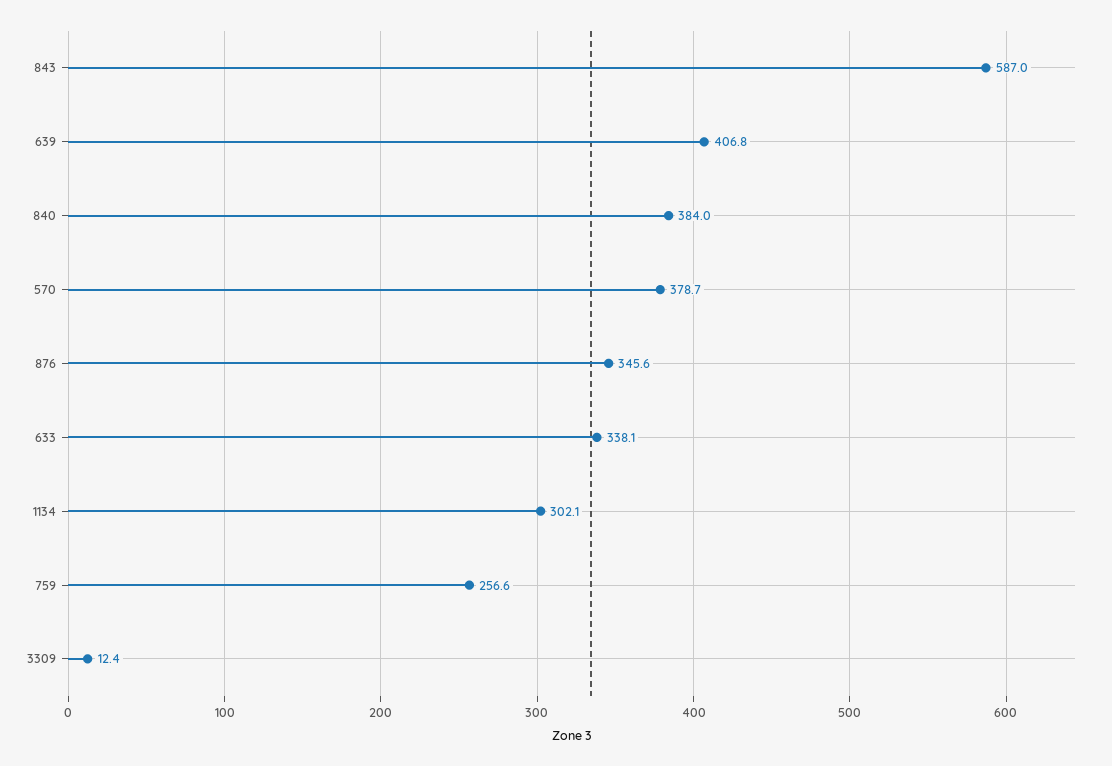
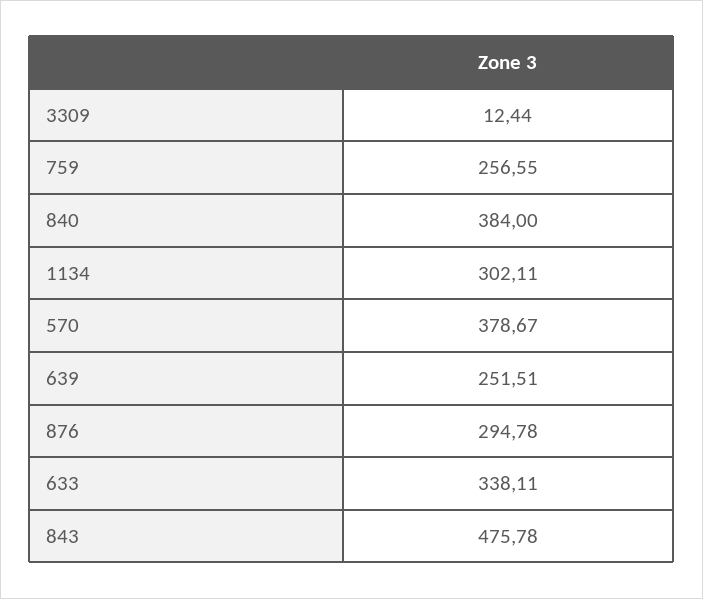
  {
-   "843": 587,
+   "843": 475.78,
-   "639": 406.8,
+   "639": 251.51,
    "840": 384,
    "570": 378.67,
-   "876": 345.6,
+   "876": 294.78,
    "633": 338.11,
    "1134": 302.11,
    "759": 256.55,
    "3309": 12.44
  }

